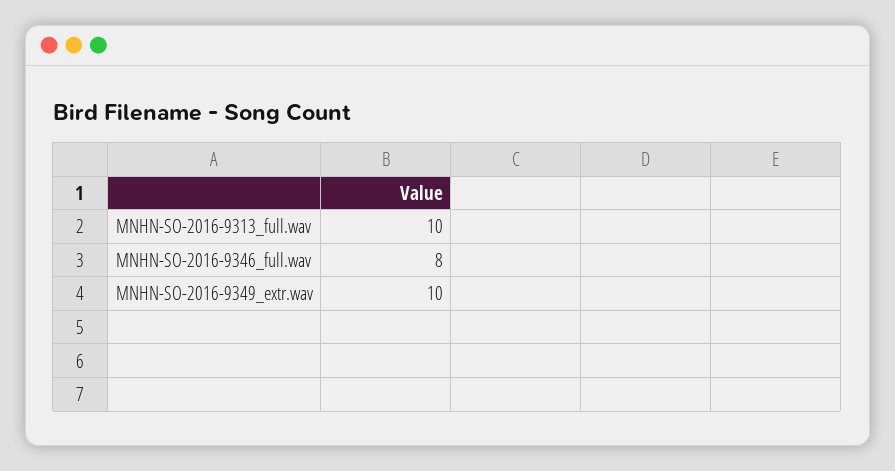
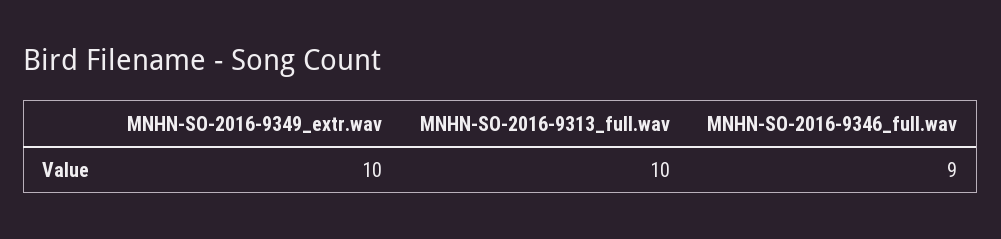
  {
    "MNHN-SO-2016-9313_full.wav": 10,
-   "MNHN-SO-2016-9346_full.wav": 8,
+   "MNHN-SO-2016-9346_full.wav": 9,
    "MNHN-SO-2016-9349_extr.wav": 10
  }

